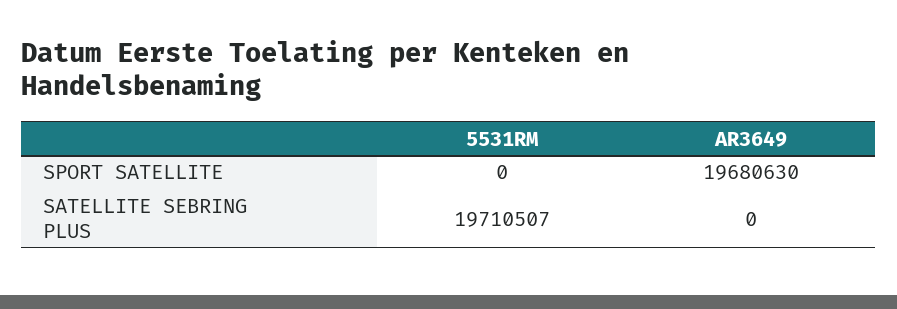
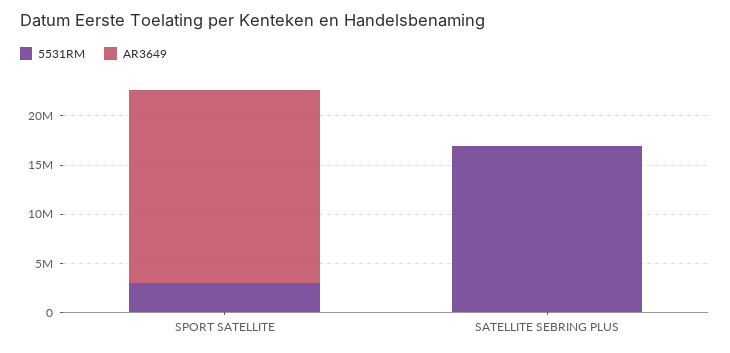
  {
    "5531RM": {
-     "SPORT SATELLITE": 0,
+     "SPORT SATELLITE": 3000000,
-     "SATELLITE SEBRING PLUS": 19710507
+     "SATELLITE SEBRING PLUS": 17000000
    },
    "AR3649": {
      "SPORT SATELLITE": 19680630,
      "SATELLITE SEBRING PLUS": 0
    }
  }

